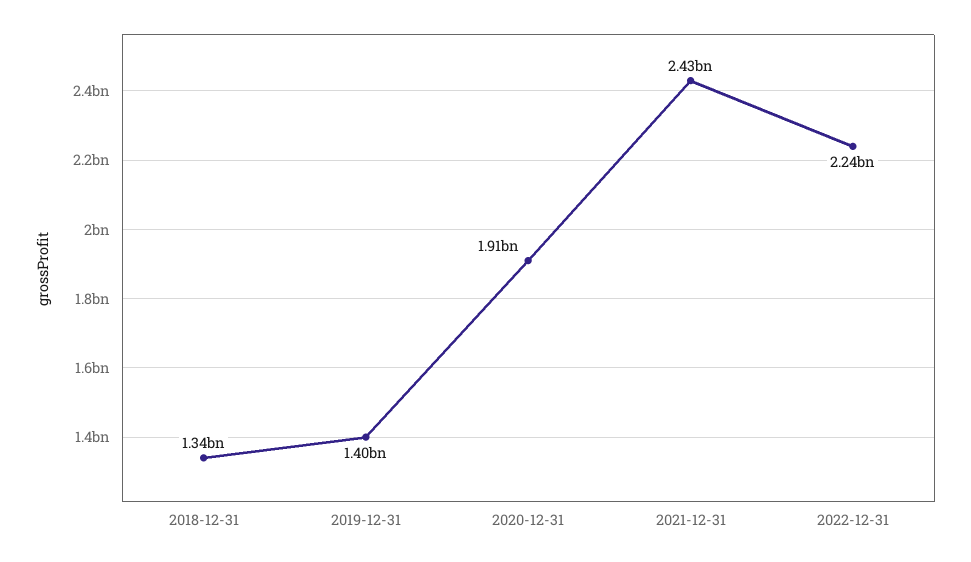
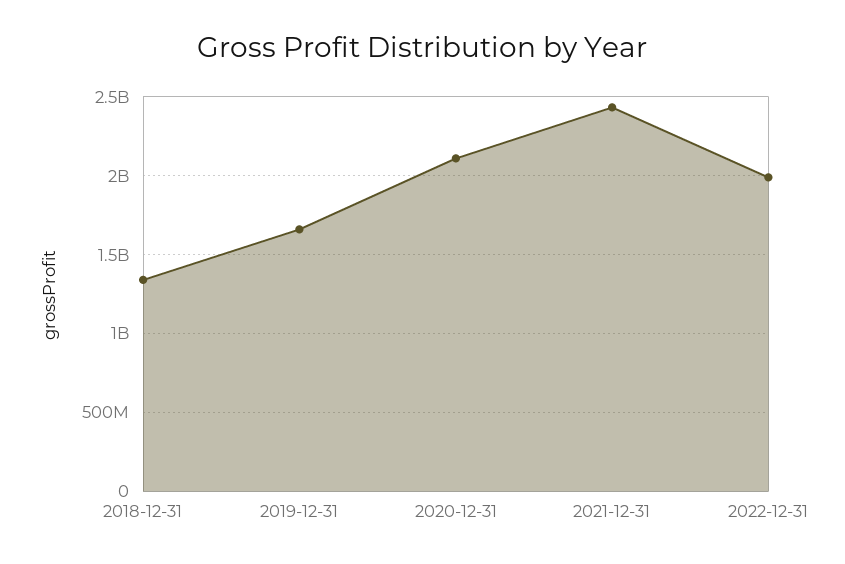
  {
    "2018-12-31": 1340000000,
-   "2019-12-31": 1400000000,
+   "2019-12-31": 1650000000,
-   "2020-12-31": 1910000000,
+   "2020-12-31": 2100000000,
    "2021-12-31": 2430000000,
-   "2022-12-31": 2240000000
+   "2022-12-31": 2000000000
  }

